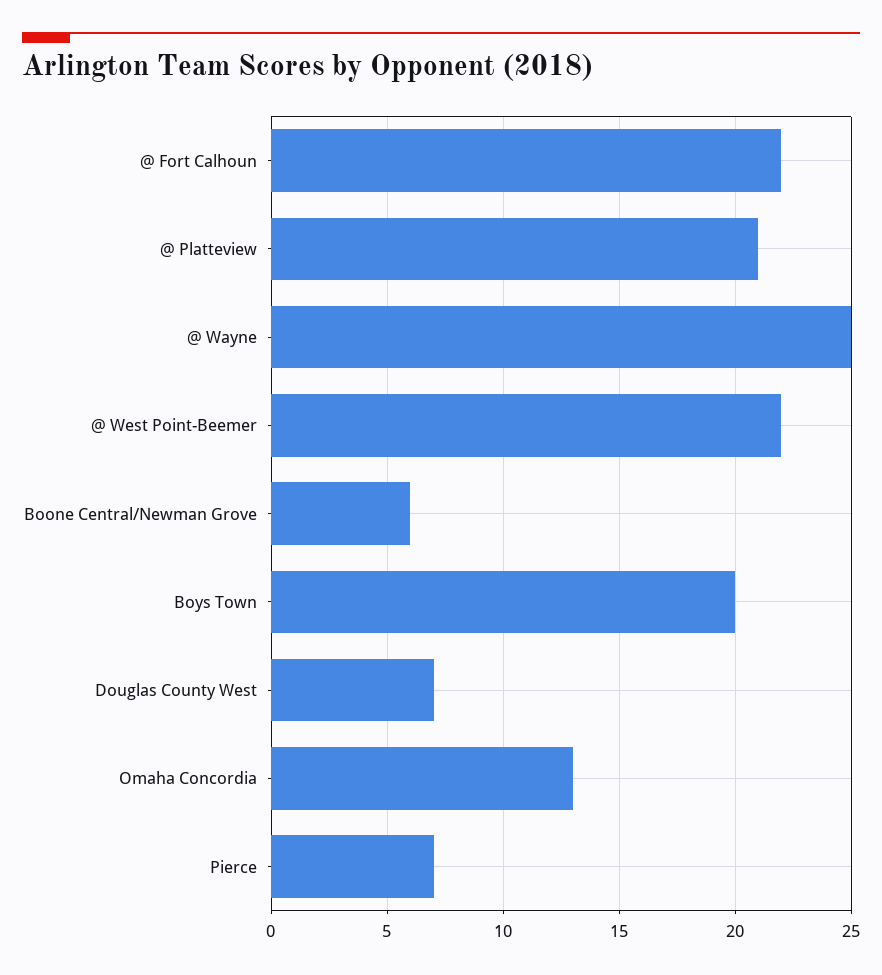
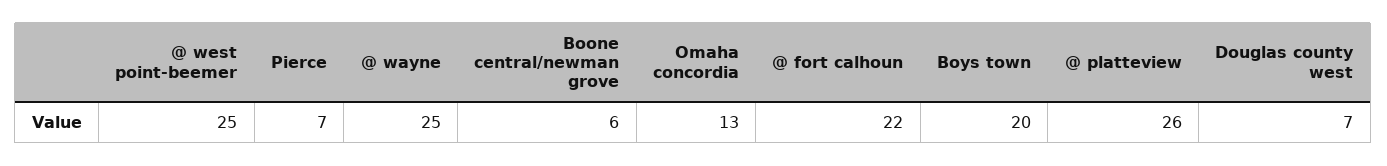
  {
    "@ Fort Calhoun": 22,
-   "@ Platteview": 21,
+   "@ Platteview": 26,
    "@ Wayne": 25,
-   "@ West Point-Beemer": 22,
+   "@ West Point-Beemer": 25,
    "Boone Central/Newman Grove": 6,
    "Boys Town": 20,
    "Douglas County West": 7,
    "Omaha Concordia": 13,
    "Pierce": 7
  }

